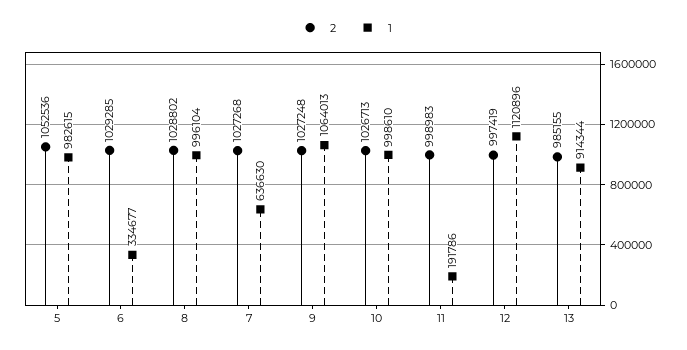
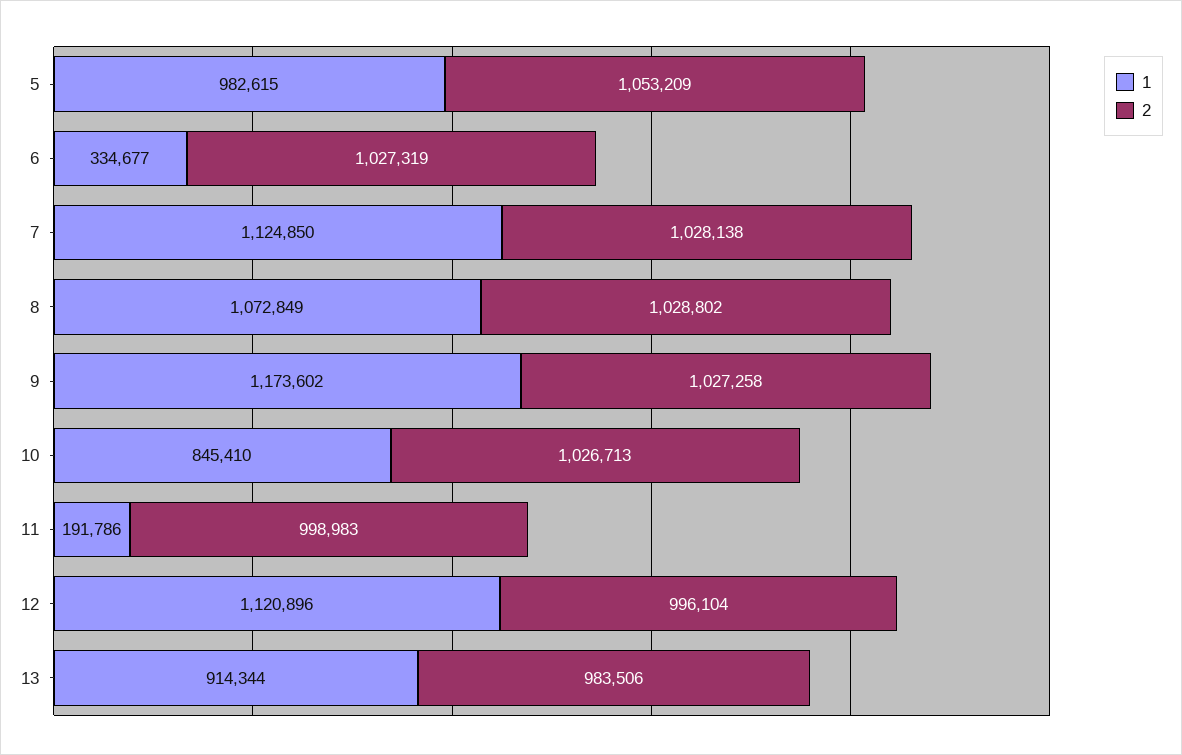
  {
    "2": {
-     "5": 1052536,
+     "5": 1053209,
-     "6": 1029285,
+     "6": 1027319,
      "8": 1028802,
-     "7": 1027268,
+     "7": 1028138,
-     "9": 1027248,
+     "9": 1027258,
      "10": 1026713,
      "11": 998983,
-     "12": 997419,
+     "12": 996104,
-     "13": 985155
+     "13": 983506
    },
    "1": {
      "5": 982615,
      "6": 334677,
-     "8": 996104,
+     "8": 1072849,
-     "7": 636630,
+     "7": 1124850,
-     "9": 1064013,
+     "9": 1173602,
-     "10": 998610,
+     "10": 845410,
      "11": 191786,
      "12": 1120896,
      "13": 914344
    }
  }

